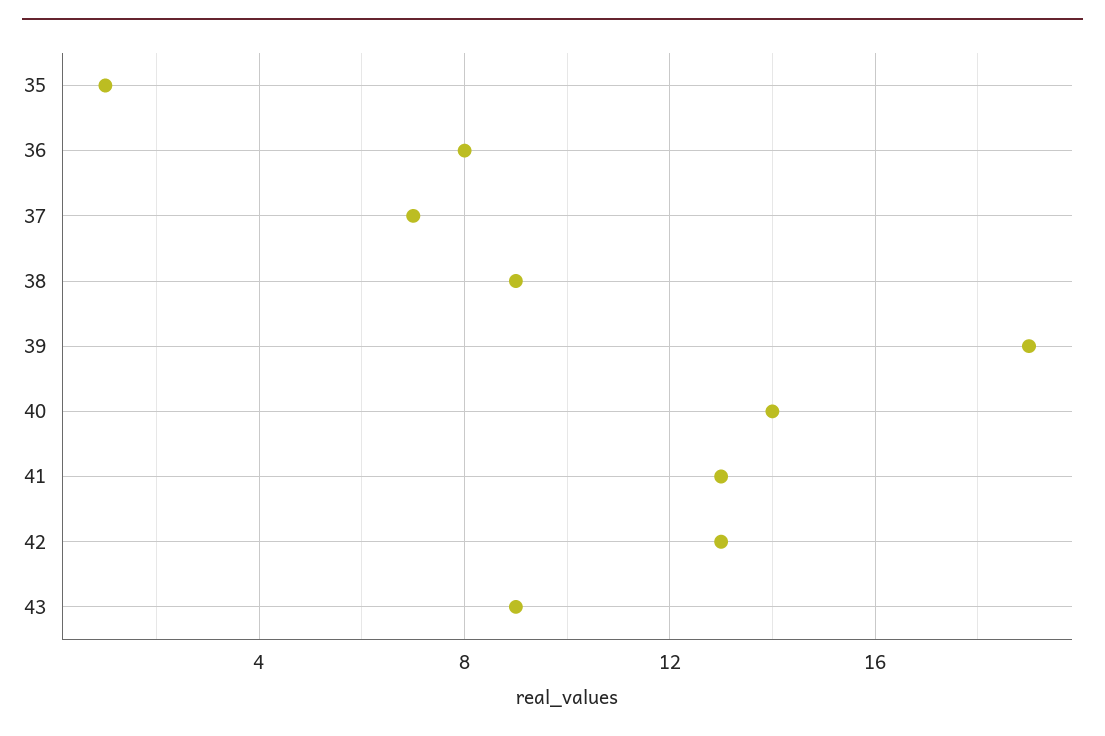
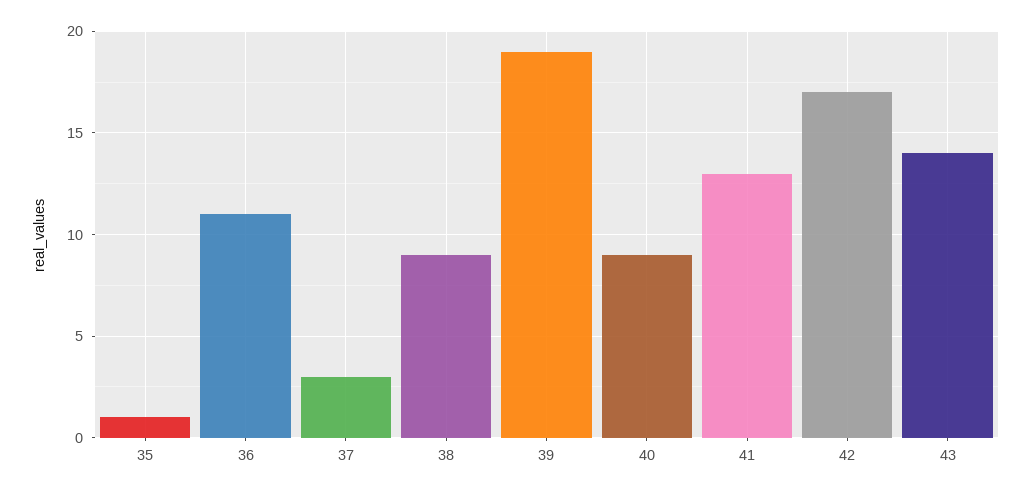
  {
    "35": 1,
-   "36": 8,
+   "36": 11,
-   "37": 7,
+   "37": 3,
    "38": 9,
    "39": 19,
-   "40": 14,
+   "40": 9,
    "41": 13,
-   "42": 13,
+   "42": 17,
-   "43": 9
+   "43": 14
  }

